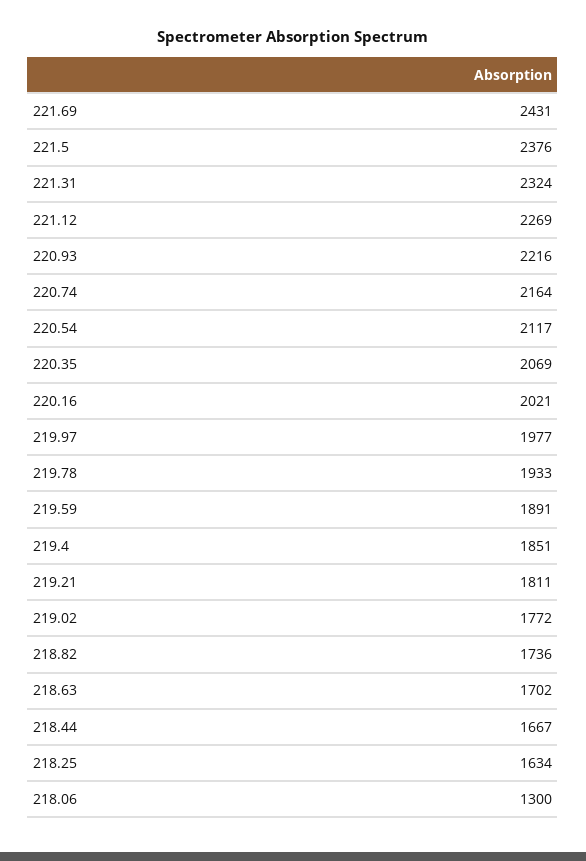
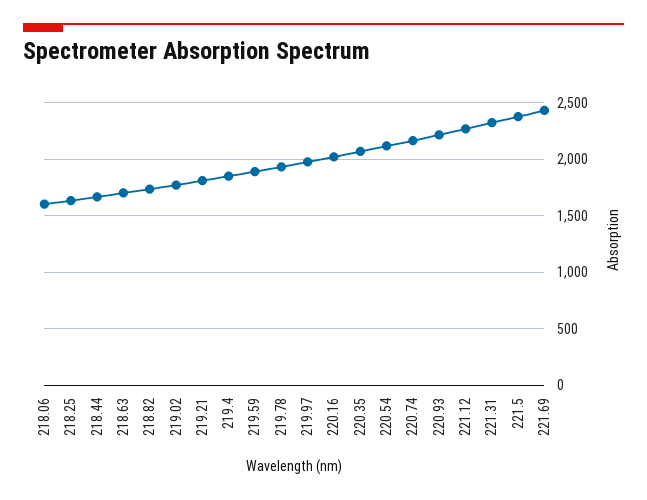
  {
    "221.69": 2431,
    "221.5": 2376,
    "221.31": 2324,
    "221.12": 2269,
    "220.93": 2216,
    "220.74": 2164,
    "220.54": 2117,
    "220.35": 2069,
    "220.16": 2021,
    "219.97": 1977,
    "219.78": 1933,
    "219.59": 1891,
    "219.4": 1851,
    "219.21": 1811,
    "219.02": 1772,
    "218.82": 1736,
    "218.63": 1702,
    "218.44": 1667,
    "218.25": 1634,
-   "218.06": 1300
+   "218.06": 1600
  }

